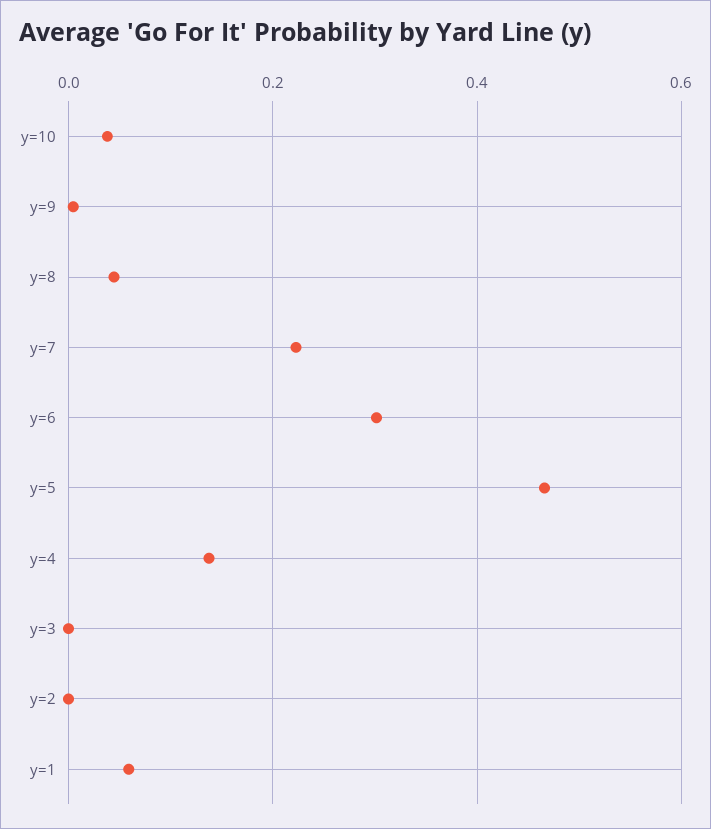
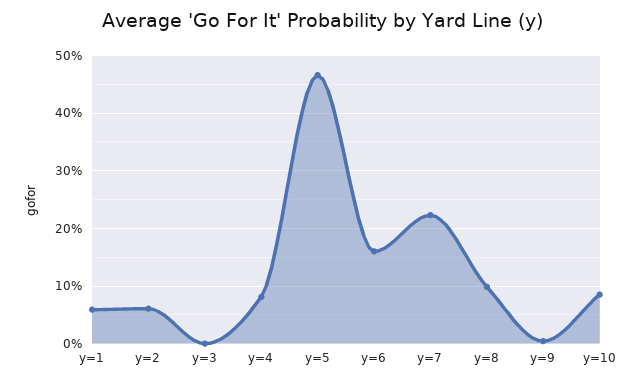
  {
-   "y=10": 0.04,
+   "y=10": 0.08,
    "y=9": 0,
-   "y=8": 0.04,
+   "y=8": 0.1,
    "y=7": 0.22,
-   "y=6": 0.3,
+   "y=6": 0.16,
    "y=5": 0.46,
-   "y=4": 0.14,
+   "y=4": 0.08,
    "y=3": 0,
-   "y=2": 0,
+   "y=2": 0.06,
    "y=1": 0.06
  }

